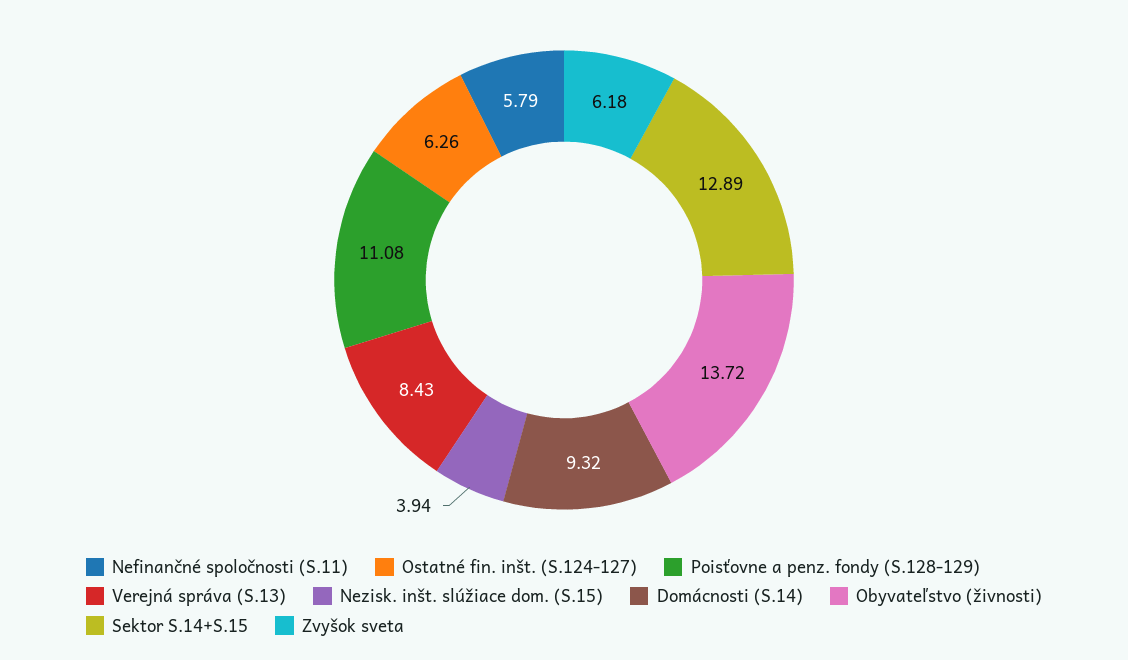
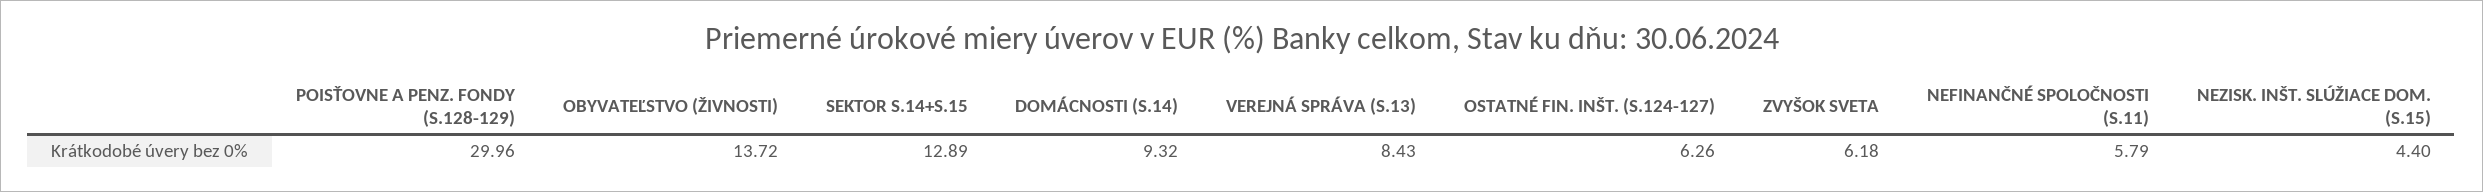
  {
    "Nefinančné spoločnosti (S.11)": 5.79,
    "Ostatné fin. inšt. (S.124-127)": 6.26,
-   "Poisťovne a penz. fondy (S.128-129)": 11.08,
+   "Poisťovne a penz. fondy (S.128-129)": 29.96,
    "Verejná správa (S.13)": 8.43,
-   "Nezisk. inšt. slúžiace dom. (S.15)": 3.94,
+   "Nezisk. inšt. slúžiace dom. (S.15)": 4.4,
    "Domácnosti (S.14)": 9.32,
    "Obyvateľstvo (živnosti)": 13.72,
    "Sektor S.14+S.15": 12.89,
    "Zvyšok sveta": 6.18
  }

